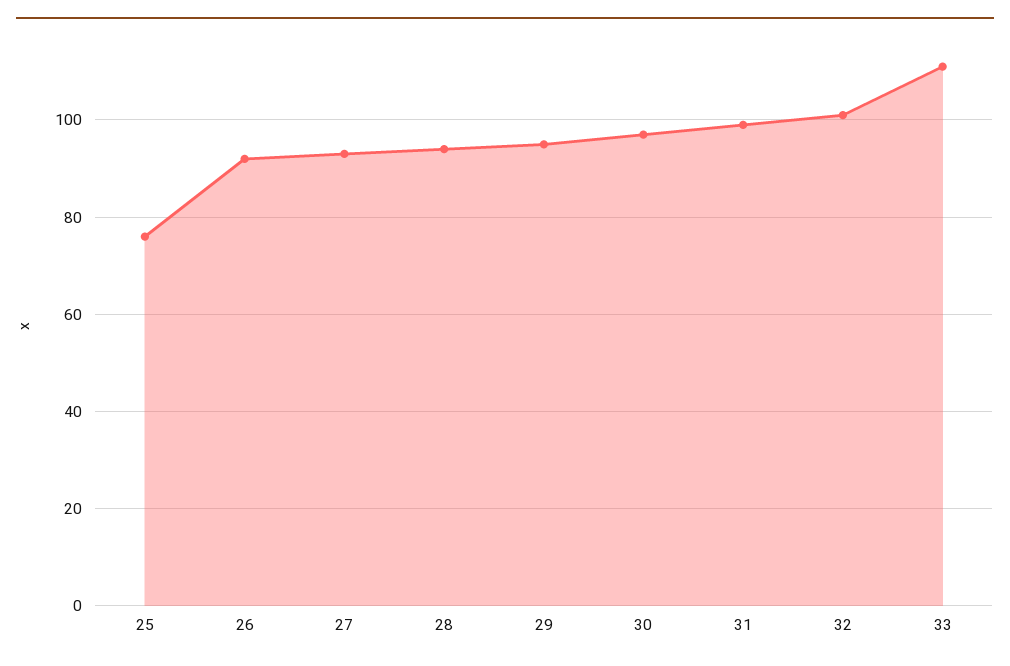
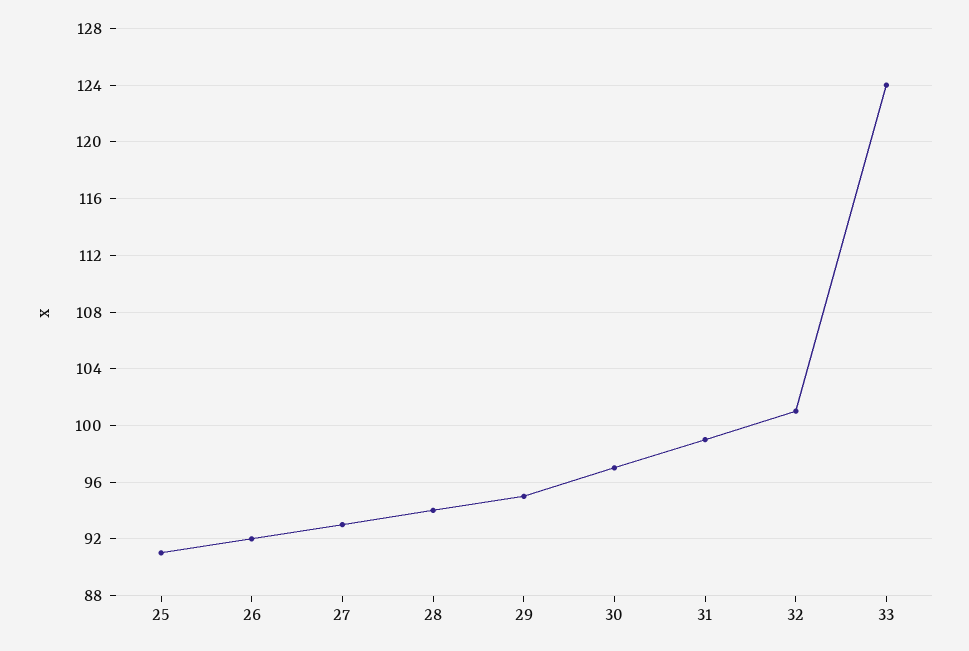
  {
-   "25": 75,
+   "25": 91,
    "26": 92,
    "27": 93,
    "28": 94,
    "29": 95,
    "30": 97,
    "31": 99,
    "32": 101,
-   "33": 110
+   "33": 124
  }

